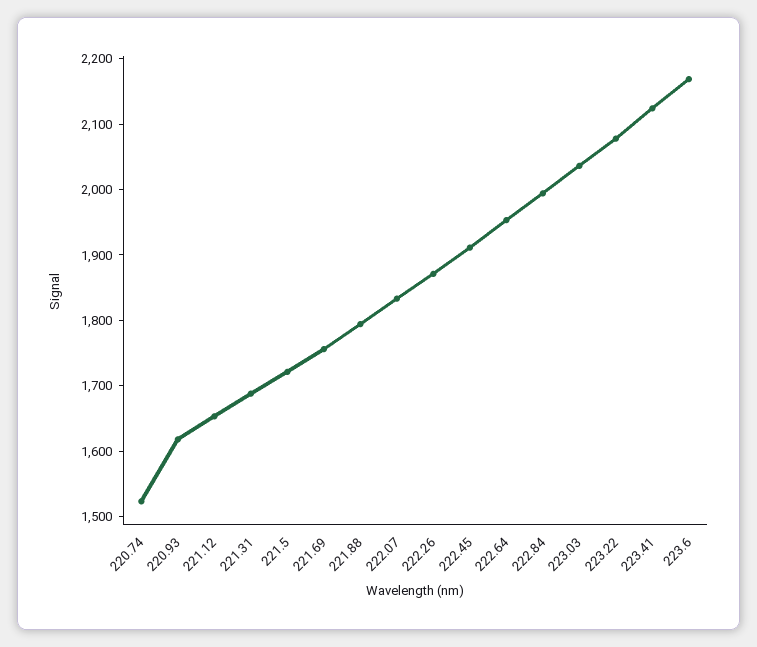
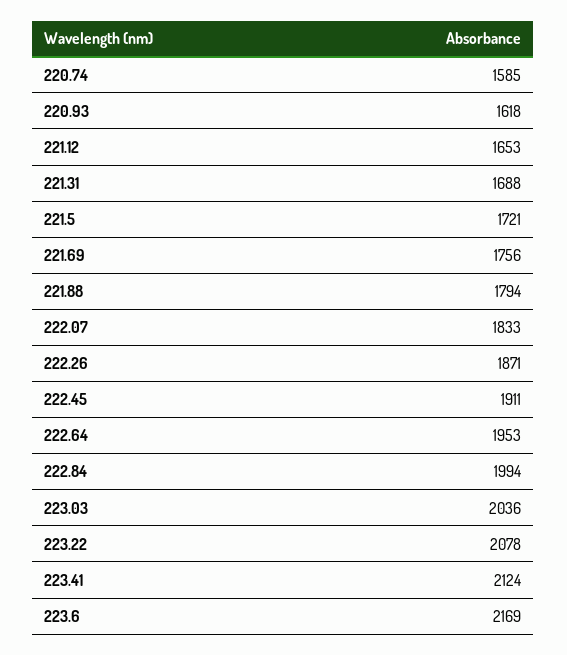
  {
-   "220.74": 1520,
+   "220.74": 1585,
    "220.93": 1618,
    "221.12": 1653,
    "221.31": 1688,
    "221.5": 1721,
    "221.69": 1756,
    "221.88": 1794,
    "222.07": 1833,
    "222.26": 1871,
    "222.45": 1911,
    "222.64": 1953,
    "222.84": 1994,
    "223.03": 2036,
    "223.22": 2078,
    "223.41": 2124,
    "223.6": 2169
  }

